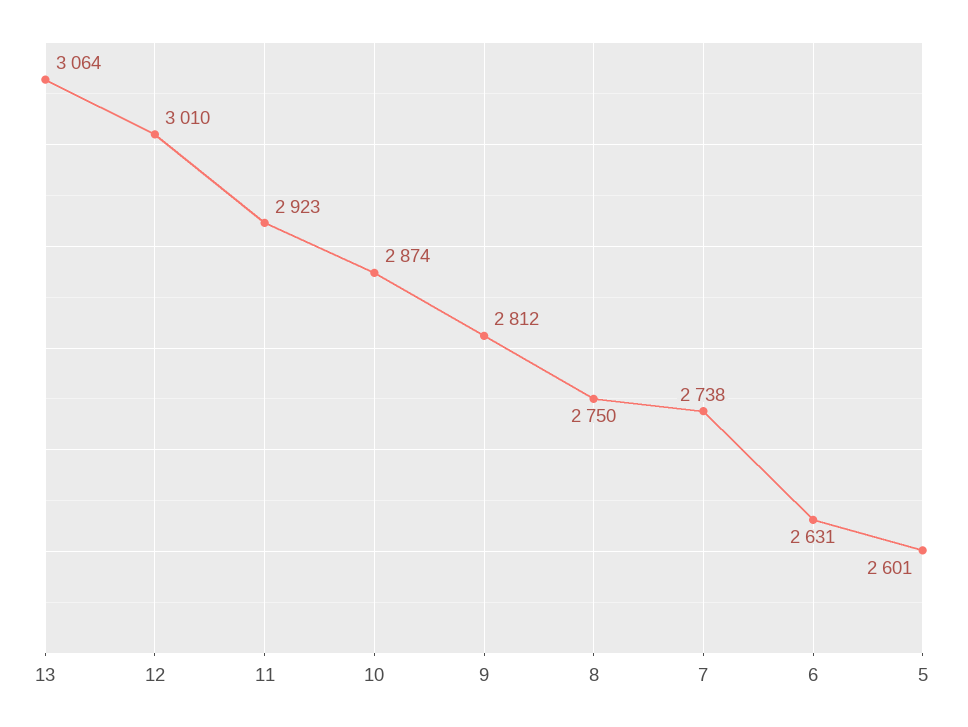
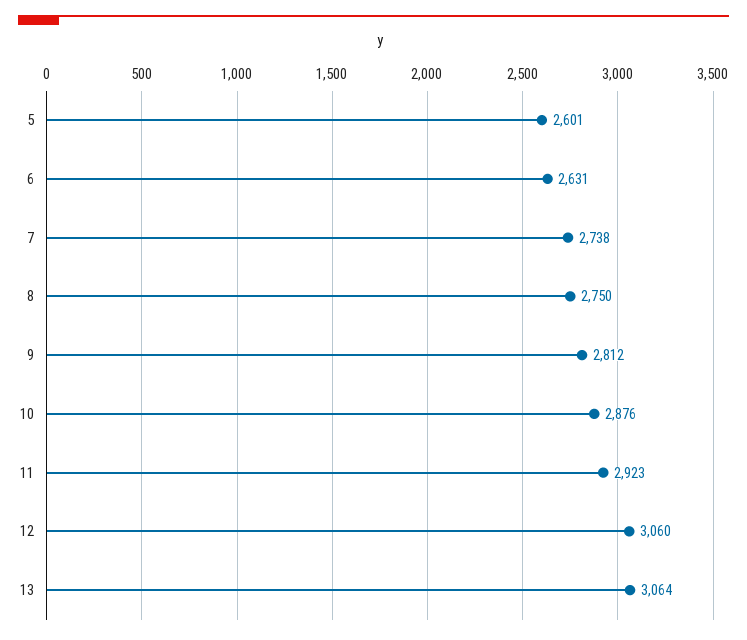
  {
    "13": 3064,
-   "12": 3010,
+   "12": 3060,
    "11": 2923,
-   "10": 2874,
+   "10": 2876,
    "9": 2812,
    "8": 2750,
    "7": 2738,
    "6": 2631,
    "5": 2601
  }

